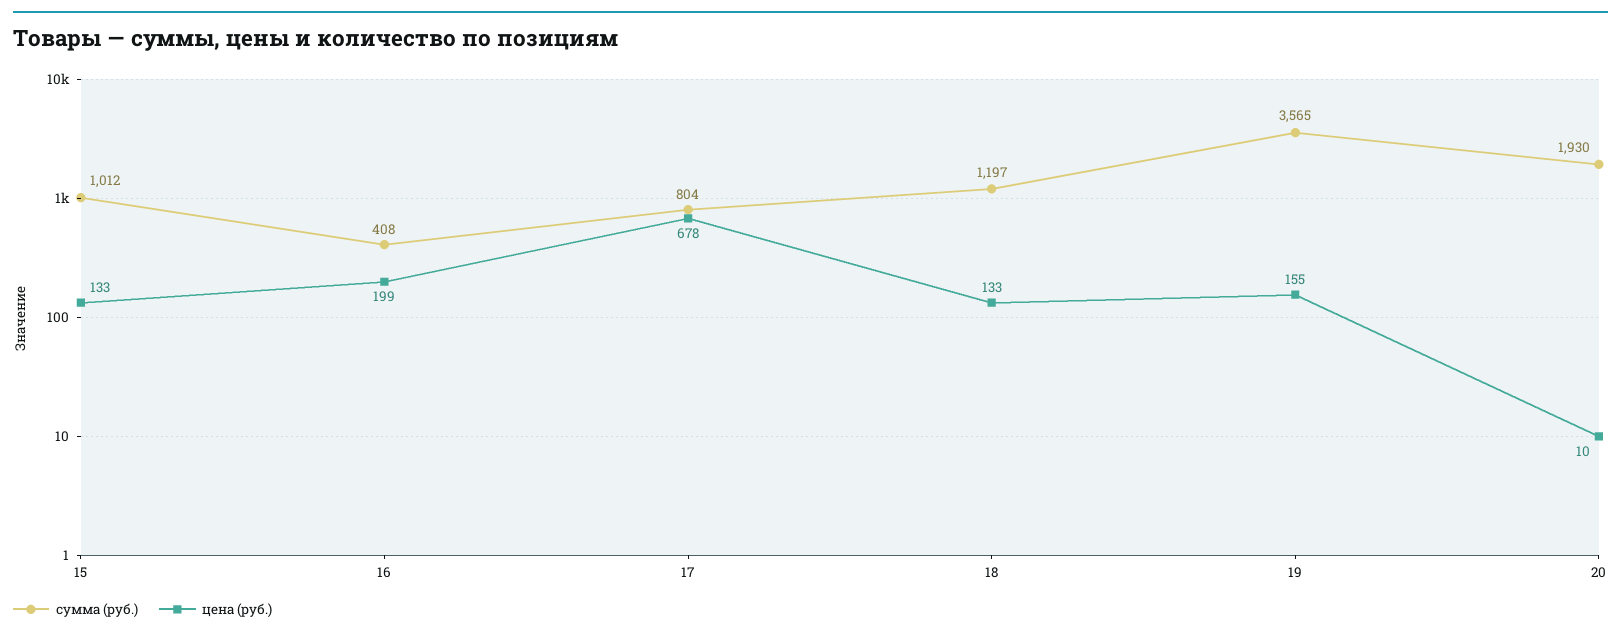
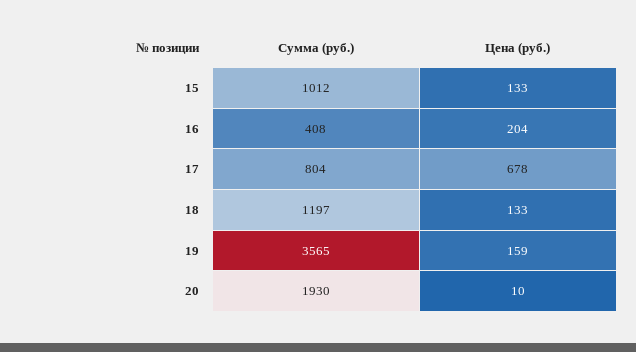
  {
    "сумма (руб.)": {
      "15": 1012,
      "16": 408,
      "17": 804,
      "18": 1197,
      "19": 3565,
      "20": 1930
    },
    "цена (руб.)": {
      "15": 133,
-     "16": 199,
+     "16": 204,
      "17": 678,
      "18": 133,
-     "19": 155,
+     "19": 159,
      "20": 10
    }
  }

